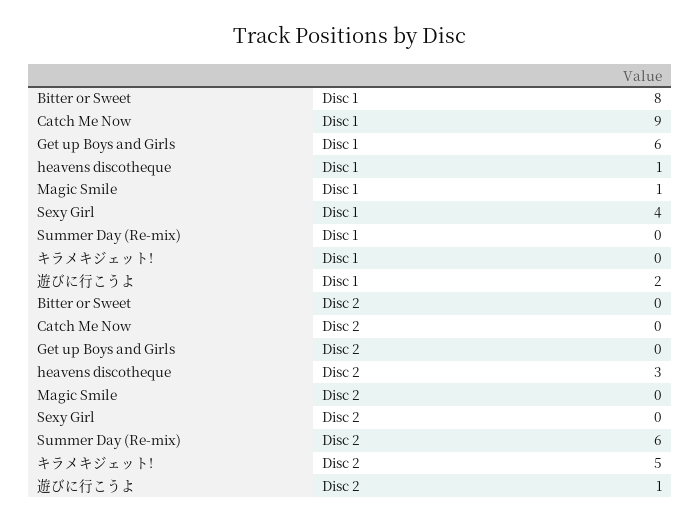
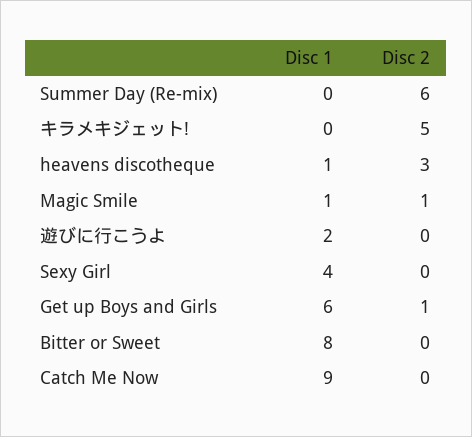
  {
    "Bitter or Sweet": {
      "Disc 1": 8,
      "Disc 2": 0
    },
    "Catch Me Now": {
      "Disc 1": 9,
      "Disc 2": 0
    },
    "Get up Boys and Girls": {
      "Disc 1": 6,
-     "Disc 2": 0
+     "Disc 2": 1
    },
    "heavens discotheque": {
      "Disc 1": 1,
      "Disc 2": 3
    },
    "Magic Smile": {
      "Disc 1": 1,
-     "Disc 2": 0
+     "Disc 2": 1
    },
    "Sexy Girl": {
      "Disc 1": 4,
      "Disc 2": 0
    },
    "Summer Day (Re-mix)": {
      "Disc 1": 0,
      "Disc 2": 6
    },
    "キラメキジェット!": {
      "Disc 1": 0,
      "Disc 2": 5
    },
    "遊びに行こうよ": {
      "Disc 1": 2,
-     "Disc 2": 1
+     "Disc 2": 0
    }
  }

